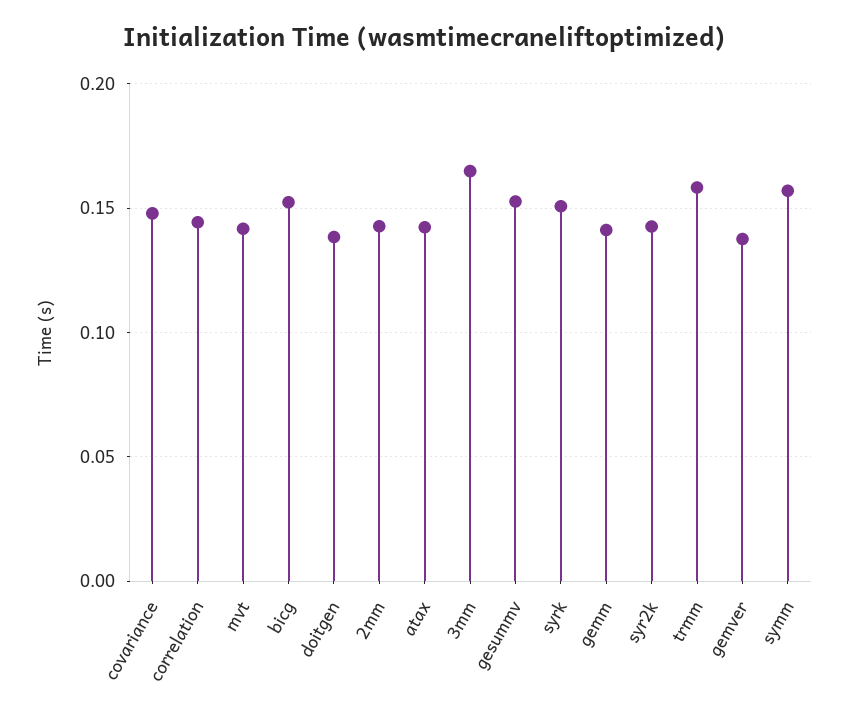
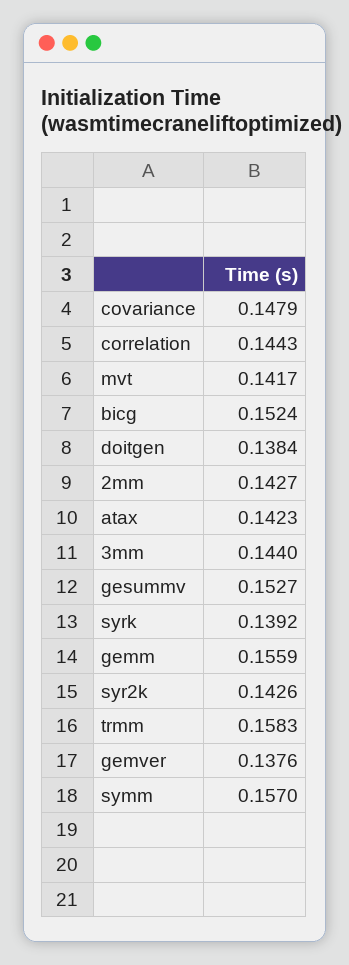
  {
    "covariance": 0.1479,
    "correlation": 0.1443,
    "mvt": 0.1417,
    "bicg": 0.1524,
    "doitgen": 0.1384,
    "2mm": 0.1427,
    "atax": 0.1423,
-   "3mm": 0.165,
+   "3mm": 0.144,
    "gesummv": 0.1527,
-   "syrk": 0.15,
+   "syrk": 0.1392,
-   "gemm": 0.14,
+   "gemm": 0.1559,
    "syr2k": 0.1426,
    "trmm": 0.1583,
    "gemver": 0.1376,
    "symm": 0.157
  }

